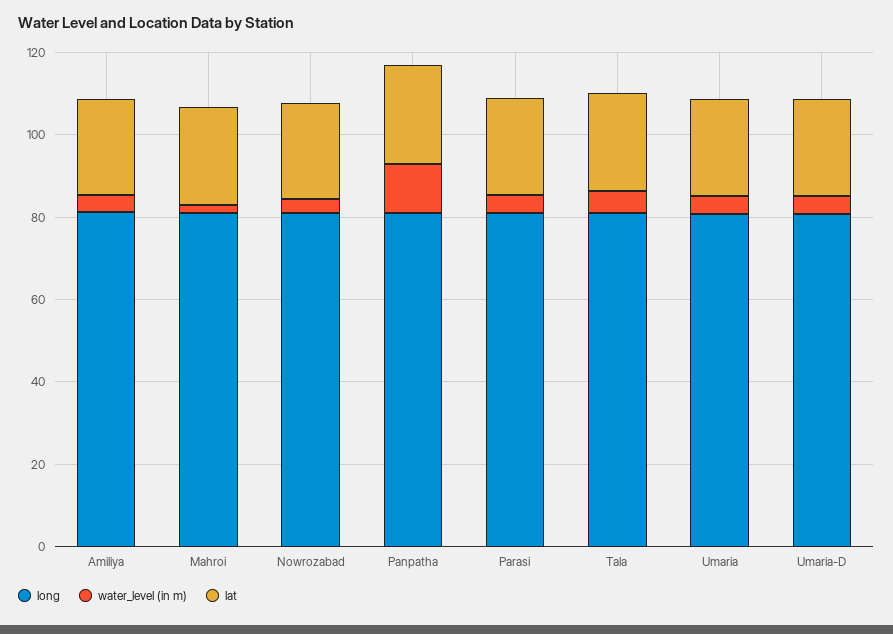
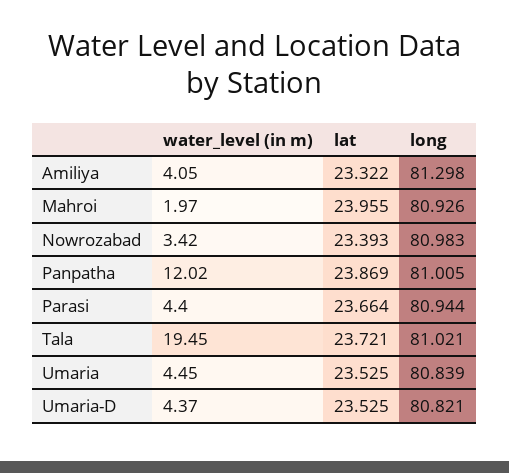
  {
    "long": {
      "Amiliya": 81.298,
      "Mahroi": 80.926,
      "Nowrozabad": 80.983,
      "Panpatha": 81.005,
      "Parasi": 80.944,
      "Tala": 81.021,
      "Umaria": 80.839,
      "Umaria-D": 80.821
    },
    "water_level (in m)": {
      "Amiliya": 4.05,
      "Mahroi": 1.97,
      "Nowrozabad": 3.42,
      "Panpatha": 12.02,
      "Parasi": 4.4,
-     "Tala": 5,
+     "Tala": 19.45,
      "Umaria": 4.45,
      "Umaria-D": 4.37
    },
    "lat": {
      "Amiliya": 23.322,
      "Mahroi": 23.955,
      "Nowrozabad": 23.393,
      "Panpatha": 23.869,
      "Parasi": 23.664,
      "Tala": 23.721,
      "Umaria": 23.525,
      "Umaria-D": 23.525
    }
  }

